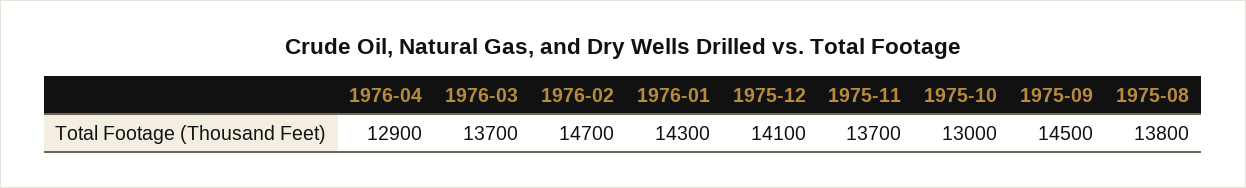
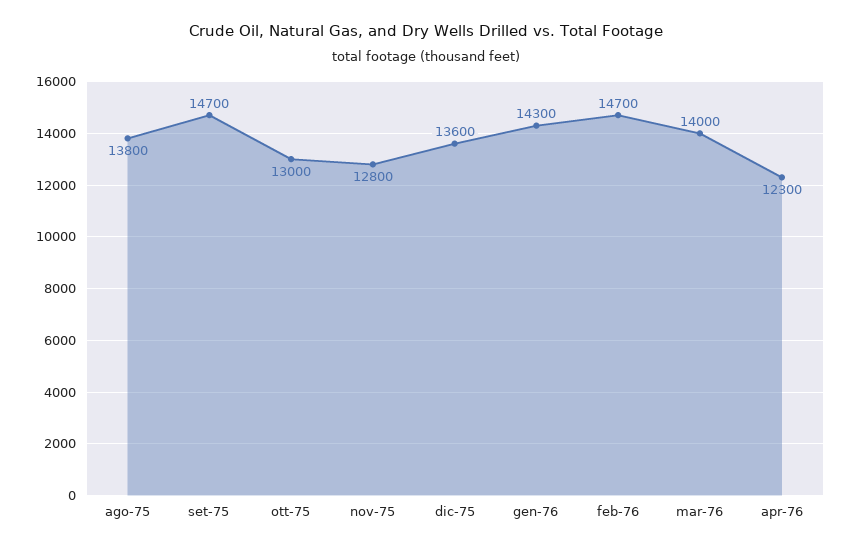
  {
-   "1976-04": 12900,
+   "1976-04": 12300,
-   "1976-03": 13700,
+   "1976-03": 14000,
    "1976-02": 14700,
    "1976-01": 14300,
-   "1975-12": 14100,
+   "1975-12": 13600,
-   "1975-11": 13700,
+   "1975-11": 12800,
    "1975-10": 13000,
-   "1975-09": 14500,
+   "1975-09": 14700,
    "1975-08": 13800
  }

